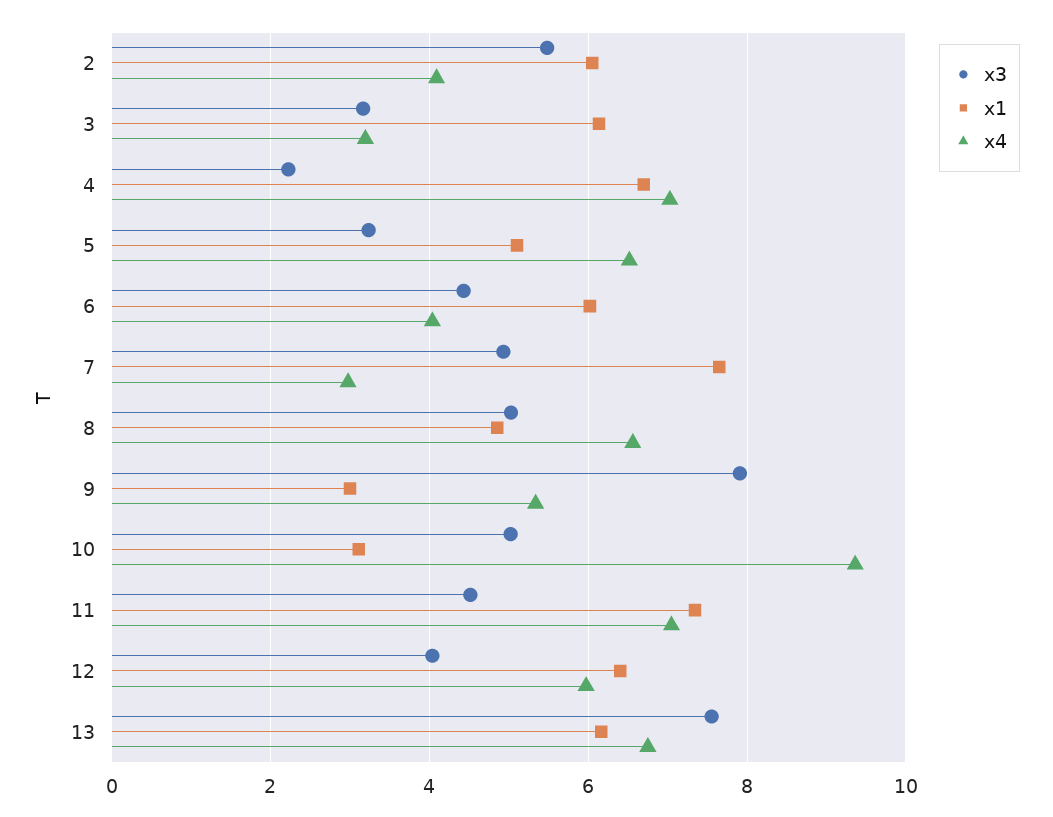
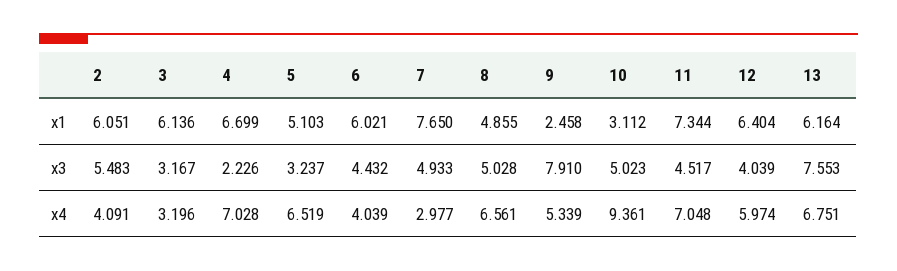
  {
    "x3": {
      "2": 5.483,
      "3": 3.167,
      "4": 2.226,
      "5": 3.237,
      "6": 4.432,
      "7": 4.933,
      "8": 5.028,
      "9": 7.91,
      "10": 5.023,
      "11": 4.517,
      "12": 4.039,
      "13": 7.553
    },
    "x1": {
      "2": 6.051,
      "3": 6.136,
      "4": 6.699,
      "5": 5.103,
      "6": 6.021,
      "7": 7.65,
      "8": 4.855,
-     "9": 3,
+     "9": 2.458,
      "10": 3.112,
      "11": 7.344,
      "12": 6.404,
      "13": 6.164
    },
    "x4": {
      "2": 4.091,
      "3": 3.196,
      "4": 7.028,
      "5": 6.519,
      "6": 4.039,
      "7": 2.977,
      "8": 6.561,
      "9": 5.339,
      "10": 9.361,
      "11": 7.048,
      "12": 5.974,
      "13": 6.751
    }
  }

